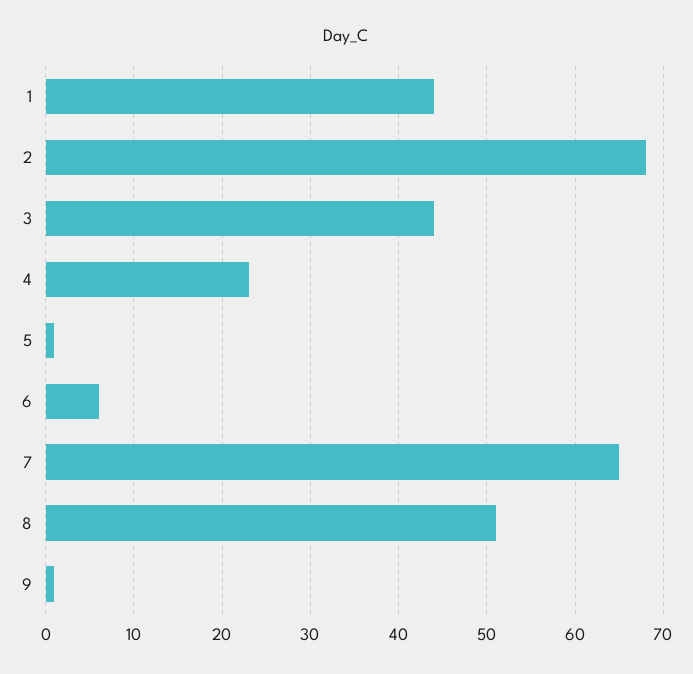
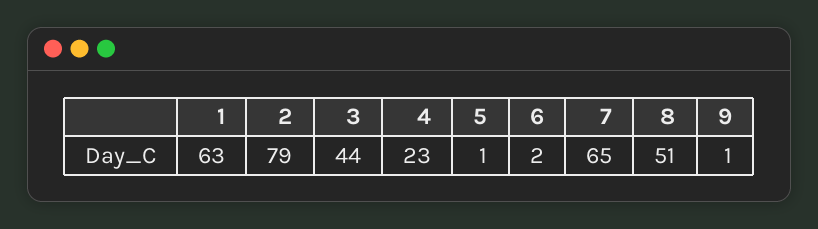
  {
-   "1": 44,
+   "1": 63,
-   "2": 68,
+   "2": 79,
    "3": 44,
    "4": 23,
    "5": 1,
-   "6": 6,
+   "6": 2,
    "7": 65,
    "8": 51,
    "9": 1
  }

